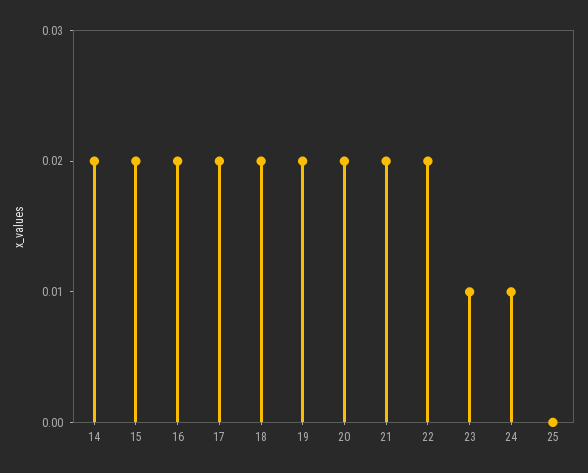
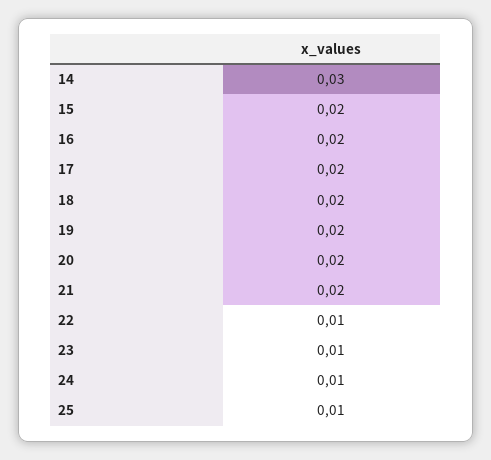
  {
-   "14": 0.02,
+   "14": 0.03,
    "15": 0.02,
    "16": 0.02,
    "17": 0.02,
    "18": 0.02,
    "19": 0.02,
    "20": 0.02,
    "21": 0.02,
-   "22": 0.02,
+   "22": 0.01,
    "23": 0.01,
    "24": 0.01,
-   "25": 0
+   "25": 0.01
  }

